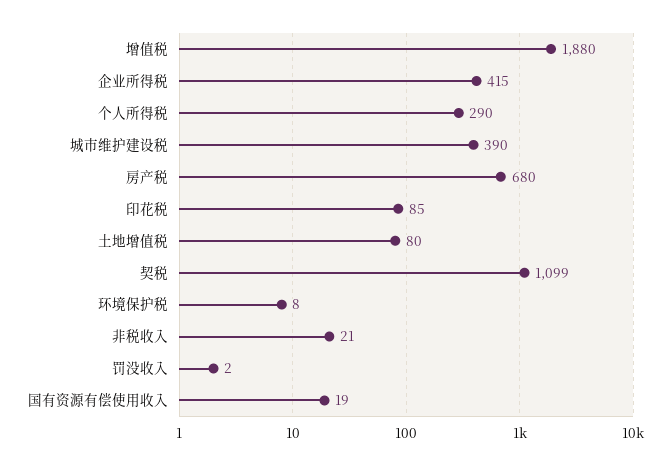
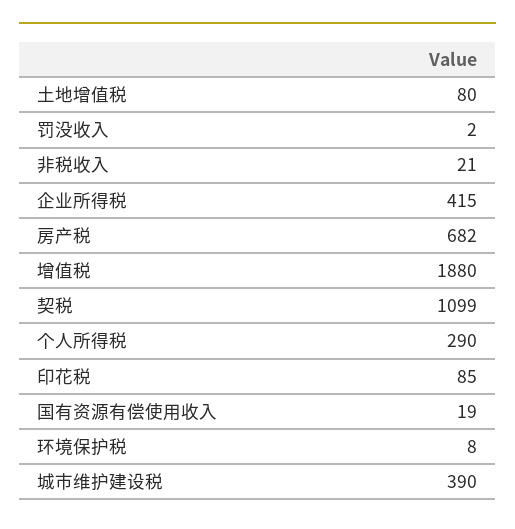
  {
    "增值税": 1880,
    "企业所得税": 415,
    "个人所得税": 290,
    "城市维护建设税": 390,
-   "房产税": 680,
+   "房产税": 682,
    "印花税": 85,
    "土地增值税": 80,
    "契税": 1099,
    "环境保护税": 8,
    "非税收入": 21,
    "罚没收入": 2,
    "国有资源有偿使用收入": 19
  }

